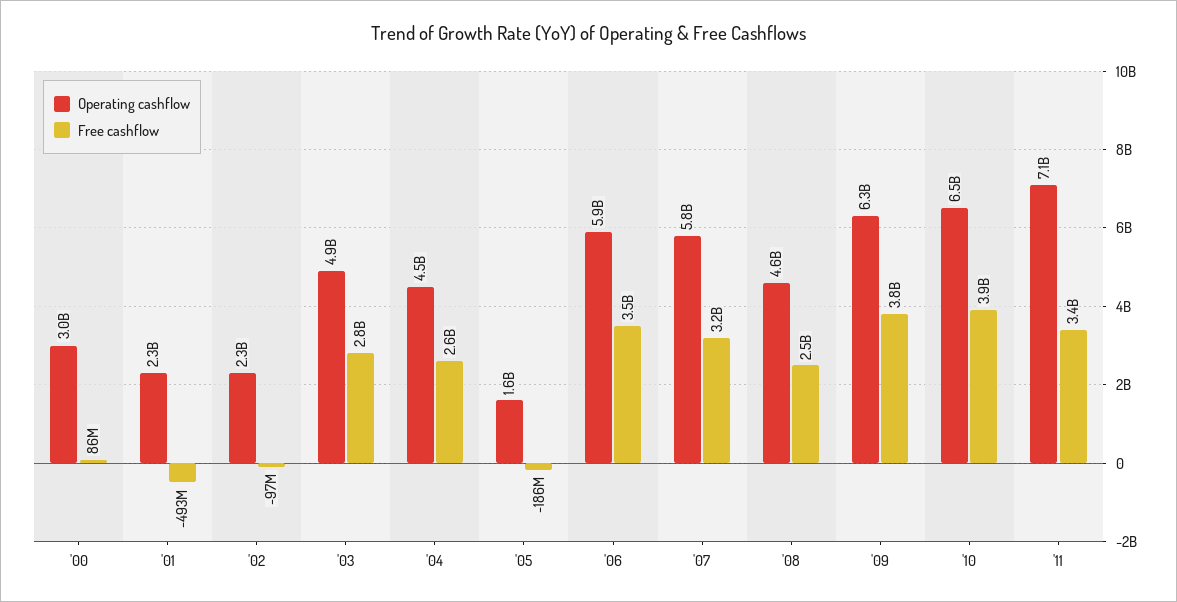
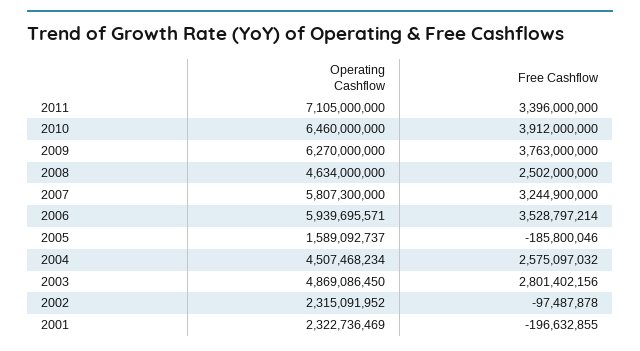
  {
    "Operating cashflow": {
-     "'00": 3000000000,
      "'01": 2322736469,
      "'02": 2315091952,
      "'03": 4869086450,
      "'04": 4507468234,
      "'05": 1589092737,
      "'06": 5939695571,
      "'07": 5807300000,
      "'08": 4634000000,
      "'09": 6270000000,
      "'10": 6460000000,
      "'11": 7105000000
    },
    "Free cashflow": {
-     "'00": 86000000,
-     "'01": -493000000,
+     "'01": -196632855,
      "'02": -97487878,
      "'03": 2801402156,
      "'04": 2575097032,
      "'05": -185800046,
      "'06": 3528797214,
      "'07": 3244900000,
      "'08": 2502000000,
      "'09": 3763000000,
      "'10": 3912000000,
      "'11": 3396000000
    }
  }

